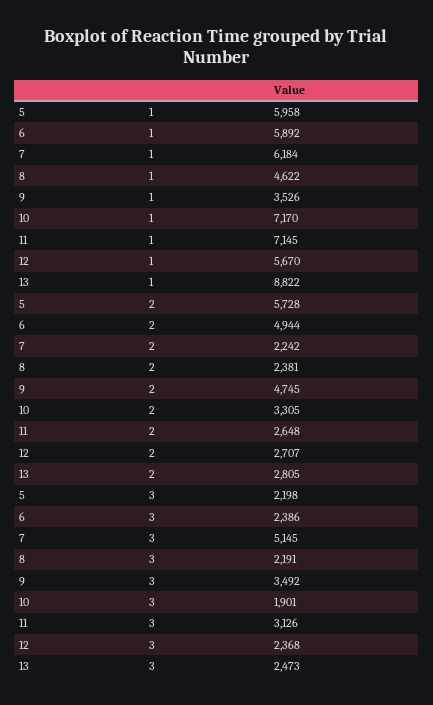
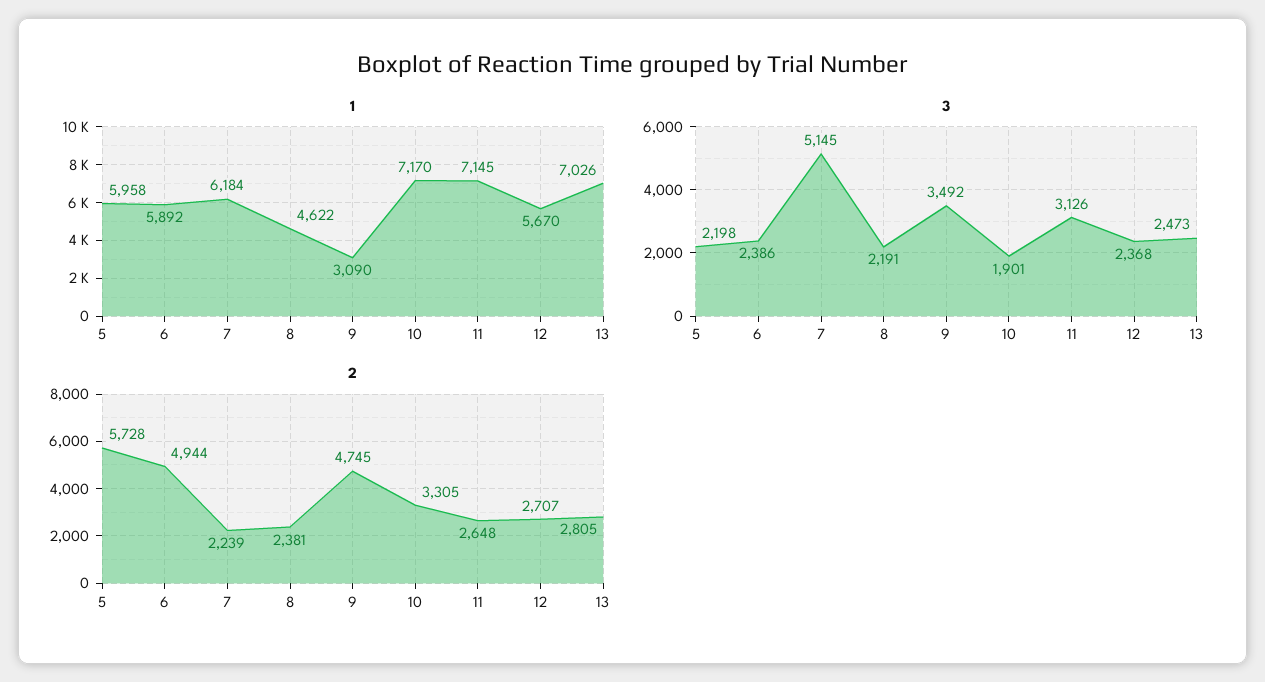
  {
    "1": {
      "5": 5958,
      "6": 5892,
      "7": 6184,
      "8": 4622,
-     "9": 3526,
+     "9": 3090,
      "10": 7170,
      "11": 7145,
      "12": 5670,
-     "13": 8822
+     "13": 7026
    },
    "2": {
      "5": 5728,
      "6": 4944,
-     "7": 2242,
+     "7": 2239,
      "8": 2381,
      "9": 4745,
      "10": 3305,
      "11": 2648,
      "12": 2707,
      "13": 2805
    },
    "3": {
      "5": 2198,
      "6": 2386,
      "7": 5145,
      "8": 2191,
      "9": 3492,
      "10": 1901,
      "11": 3126,
      "12": 2368,
      "13": 2473
    }
  }

